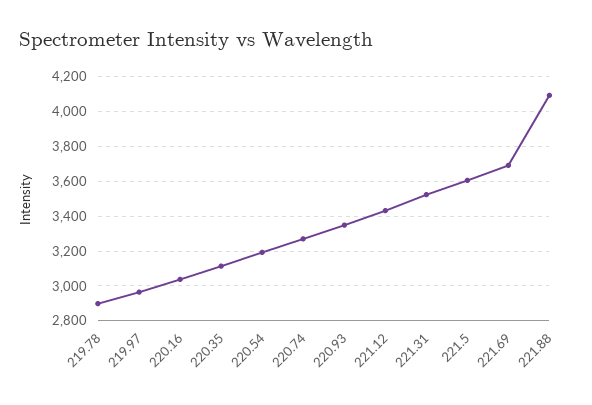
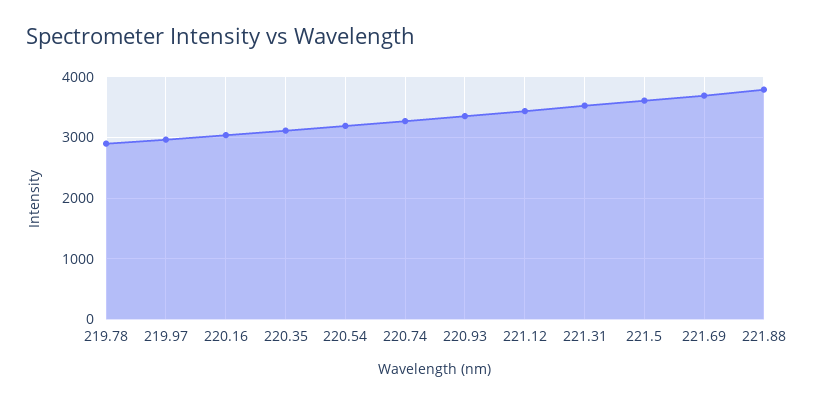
  {
    "219.78": 2900,
    "219.97": 2950,
    "220.16": 3050,
    "220.35": 3100,
    "220.54": 3200,
    "220.74": 3250,
    "220.93": 3350,
    "221.12": 3450,
    "221.31": 3500,
    "221.5": 3600,
    "221.69": 3700,
-   "221.88": 4100
+   "221.88": 3800
  }

